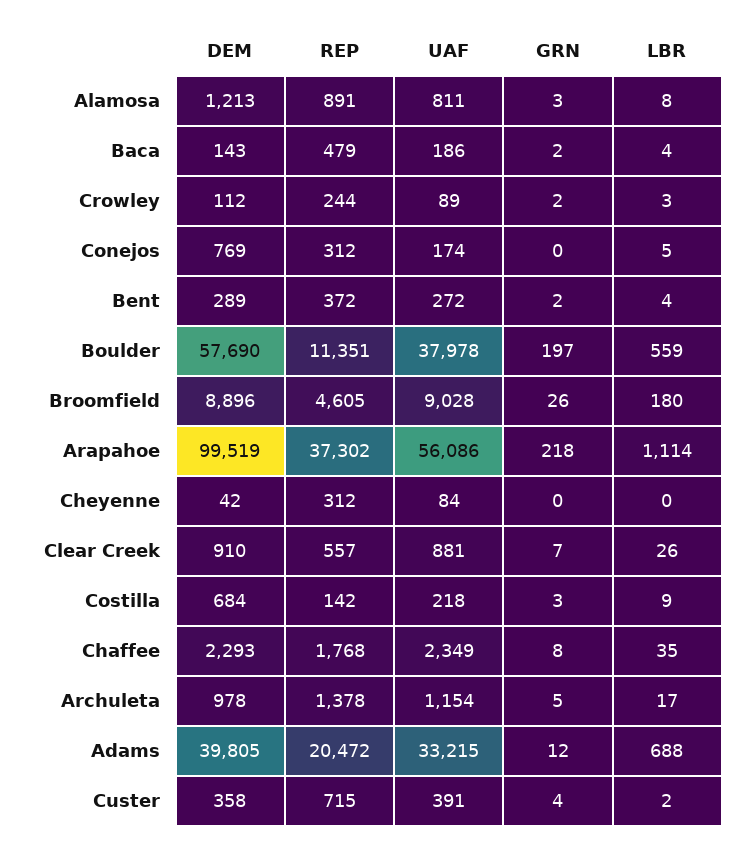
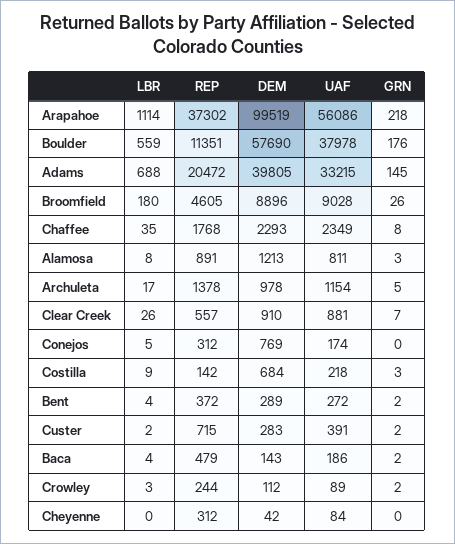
  {
    "DEM": {
      "Alamosa": 1213,
      "Baca": 143,
      "Crowley": 112,
      "Conejos": 769,
      "Bent": 289,
      "Boulder": 57690,
      "Broomfield": 8896,
      "Arapahoe": 99519,
      "Cheyenne": 42,
      "Clear Creek": 910,
      "Costilla": 684,
      "Chaffee": 2293,
      "Archuleta": 978,
      "Adams": 39805,
-     "Custer": 358
+     "Custer": 283
    },
    "REP": {
      "Alamosa": 891,
      "Baca": 479,
      "Crowley": 244,
      "Conejos": 312,
      "Bent": 372,
      "Boulder": 11351,
      "Broomfield": 4605,
      "Arapahoe": 37302,
      "Cheyenne": 312,
      "Clear Creek": 557,
      "Costilla": 142,
      "Chaffee": 1768,
      "Archuleta": 1378,
      "Adams": 20472,
      "Custer": 715
    },
    "UAF": {
      "Alamosa": 811,
      "Baca": 186,
      "Crowley": 89,
      "Conejos": 174,
      "Bent": 272,
      "Boulder": 37978,
      "Broomfield": 9028,
      "Arapahoe": 56086,
      "Cheyenne": 84,
      "Clear Creek": 881,
      "Costilla": 218,
      "Chaffee": 2349,
      "Archuleta": 1154,
      "Adams": 33215,
      "Custer": 391
    },
    "GRN": {
      "Alamosa": 3,
      "Baca": 2,
      "Crowley": 2,
      "Conejos": 0,
      "Bent": 2,
-     "Boulder": 197,
+     "Boulder": 176,
      "Broomfield": 26,
      "Arapahoe": 218,
      "Cheyenne": 0,
      "Clear Creek": 7,
      "Costilla": 3,
      "Chaffee": 8,
      "Archuleta": 5,
-     "Adams": 12,
+     "Adams": 145,
-     "Custer": 4
+     "Custer": 2
    },
    "LBR": {
      "Alamosa": 8,
      "Baca": 4,
      "Crowley": 3,
      "Conejos": 5,
      "Bent": 4,
      "Boulder": 559,
      "Broomfield": 180,
      "Arapahoe": 1114,
      "Cheyenne": 0,
      "Clear Creek": 26,
      "Costilla": 9,
      "Chaffee": 35,
      "Archuleta": 17,
      "Adams": 688,
      "Custer": 2
    }
  }

